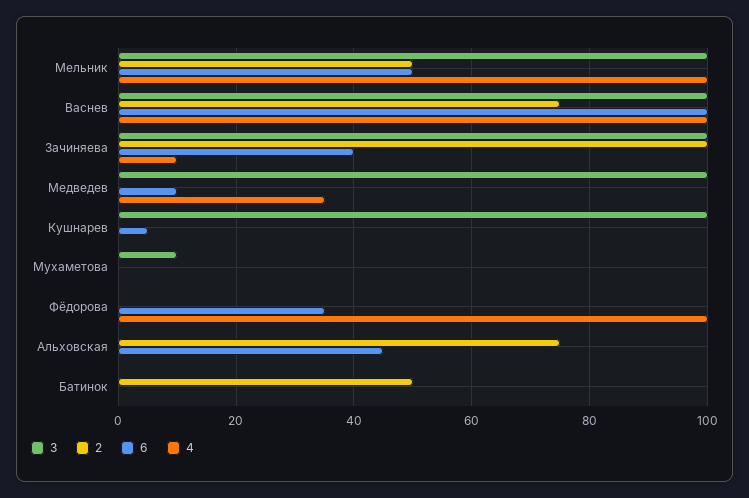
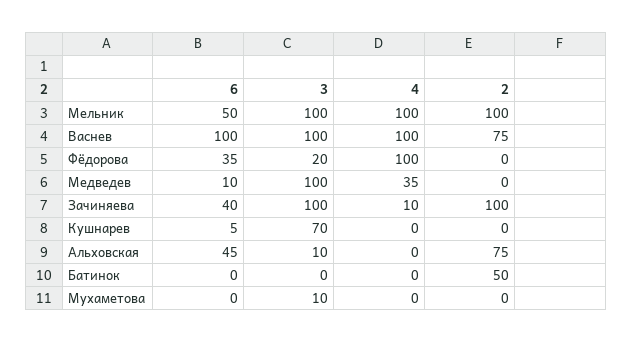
  {
    "3": {
      "Мельник": 100,
      "Васнев": 100,
      "Зачиняева": 100,
      "Медведев": 100,
-     "Кушнарев": 100,
+     "Кушнарев": 70,
      "Мухаметова": 10,
-     "Фёдорова": 0,
+     "Фёдорова": 20,
-     "Альховская": 0,
+     "Альховская": 10,
      "Батинок": 0
    },
    "2": {
-     "Мельник": 50,
+     "Мельник": 100,
      "Васнев": 75,
      "Зачиняева": 100,
      "Медведев": 0,
      "Кушнарев": 0,
      "Мухаметова": 0,
      "Фёдорова": 0,
      "Альховская": 75,
      "Батинок": 50
    },
    "6": {
      "Мельник": 50,
      "Васнев": 100,
      "Зачиняева": 40,
      "Медведев": 10,
      "Кушнарев": 5,
      "Мухаметова": 0,
      "Фёдорова": 35,
      "Альховская": 45,
      "Батинок": 0
    },
    "4": {
      "Мельник": 100,
      "Васнев": 100,
      "Зачиняева": 10,
      "Медведев": 35,
      "Кушнарев": 0,
      "Мухаметова": 0,
      "Фёдорова": 100,
      "Альховская": 0,
      "Батинок": 0
    }
  }

